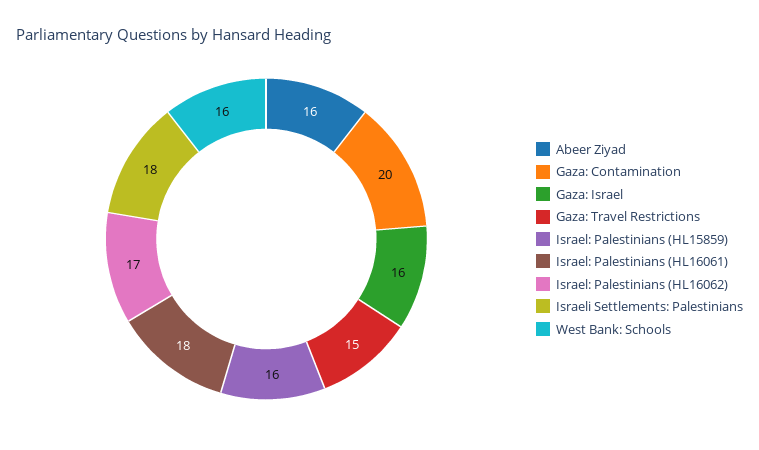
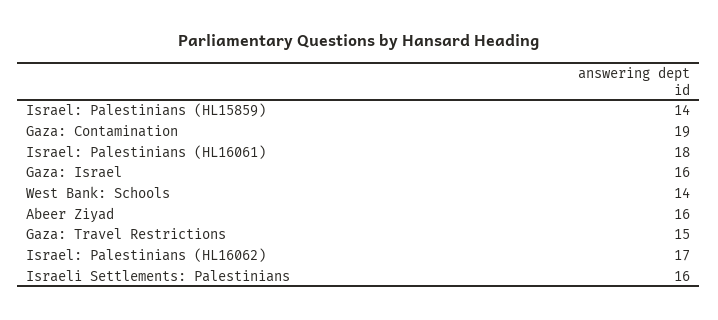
  {
    "Abeer Ziyad": 16,
-   "Gaza: Contamination": 20,
+   "Gaza: Contamination": 19,
    "Gaza: Israel": 16,
    "Gaza: Travel Restrictions": 15,
-   "Israel: Palestinians (HL15859)": 16,
+   "Israel: Palestinians (HL15859)": 14,
    "Israel: Palestinians (HL16061)": 18,
    "Israel: Palestinians (HL16062)": 17,
-   "Israeli Settlements: Palestinians": 18,
+   "Israeli Settlements: Palestinians": 16,
-   "West Bank: Schools": 16
+   "West Bank: Schools": 14
  }

